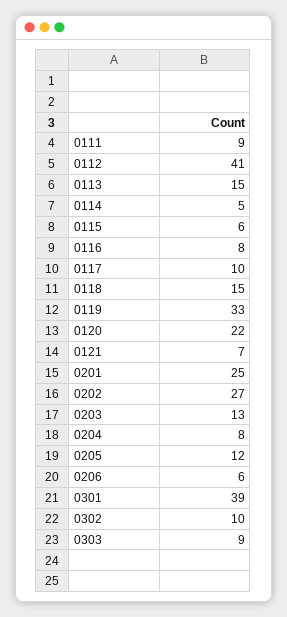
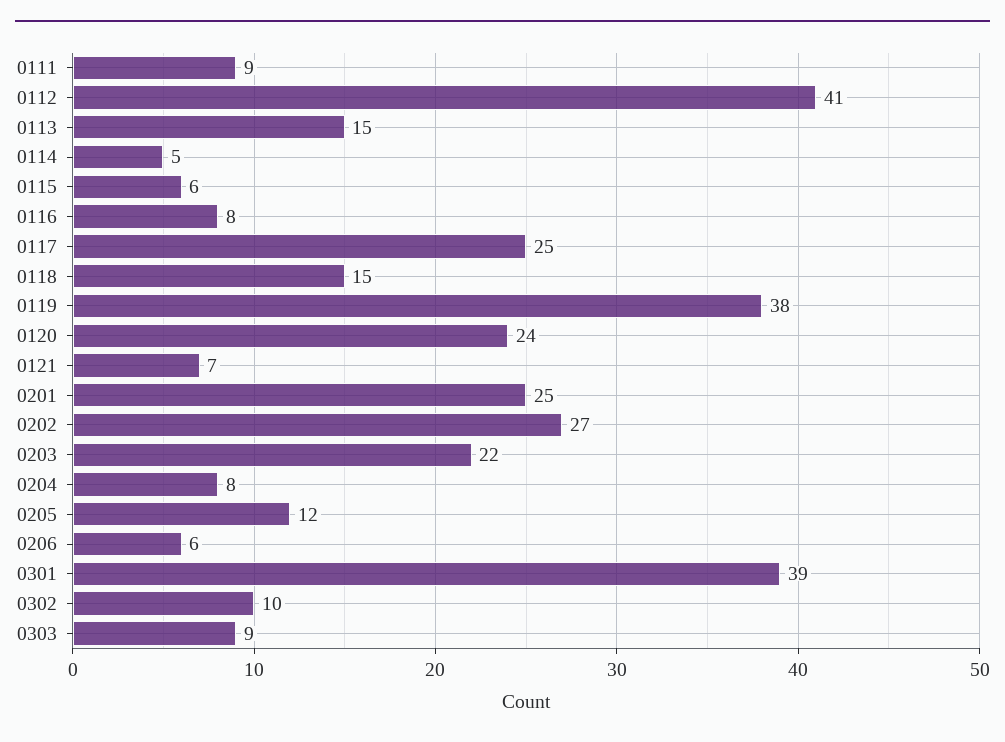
  {
    "0111": 9,
    "0112": 41,
    "0113": 15,
    "0114": 5,
    "0115": 6,
    "0116": 8,
-   "0117": 10,
+   "0117": 25,
    "0118": 15,
-   "0119": 33,
+   "0119": 38,
-   "0120": 22,
+   "0120": 24,
    "0121": 7,
    "0201": 25,
    "0202": 27,
-   "0203": 13,
+   "0203": 22,
    "0204": 8,
    "0205": 12,
    "0206": 6,
    "0301": 39,
    "0302": 10,
    "0303": 9
  }

